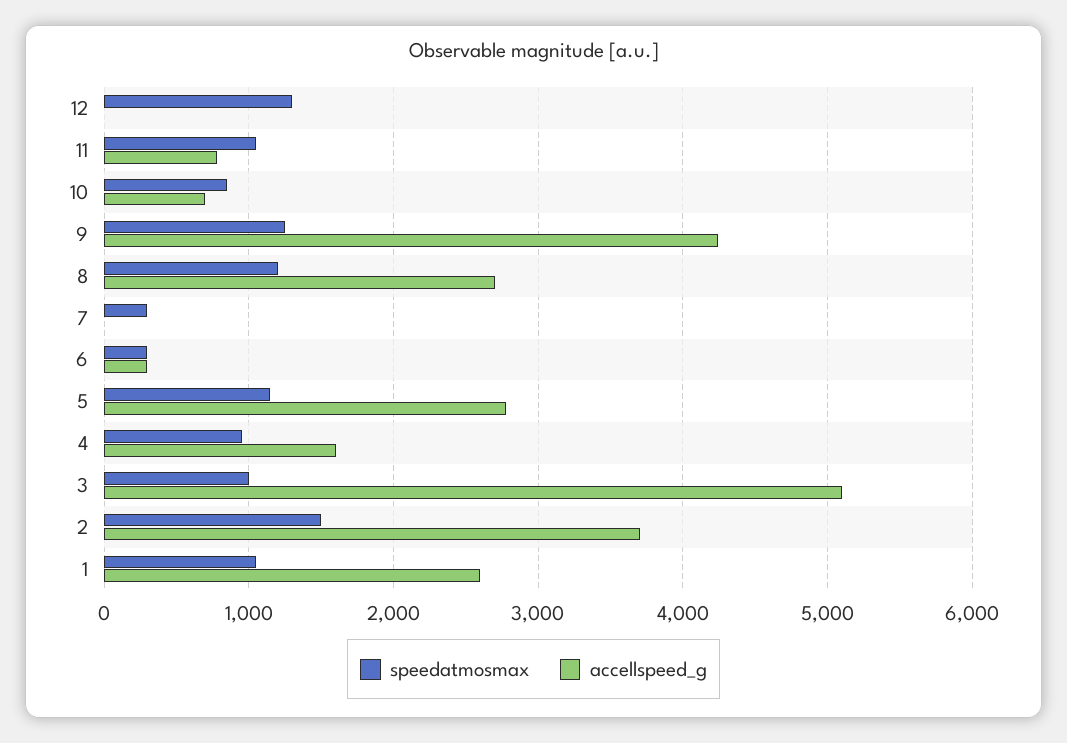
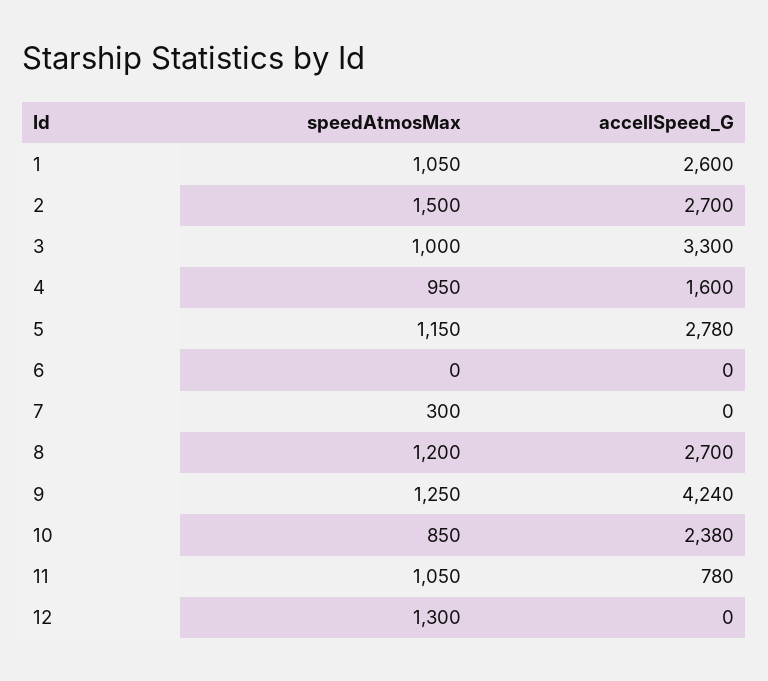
  {
    "speedatmosmax": {
      "12": 1300,
      "11": 1050,
      "10": 850,
      "9": 1250,
      "8": 1200,
      "7": 300,
-     "6": 300,
+     "6": 0,
      "5": 1150,
      "4": 950,
      "3": 1000,
      "2": 1500,
      "1": 1050
    },
    "accellspeed_g": {
      "12": 0,
      "11": 780,
-     "10": 700,
+     "10": 2380,
      "9": 4240,
      "8": 2700,
      "7": 0,
-     "6": 300,
+     "6": 0,
      "5": 2780,
      "4": 1600,
-     "3": 5100,
+     "3": 3300,
-     "2": 3700,
+     "2": 2700,
      "1": 2600
    }
  }

